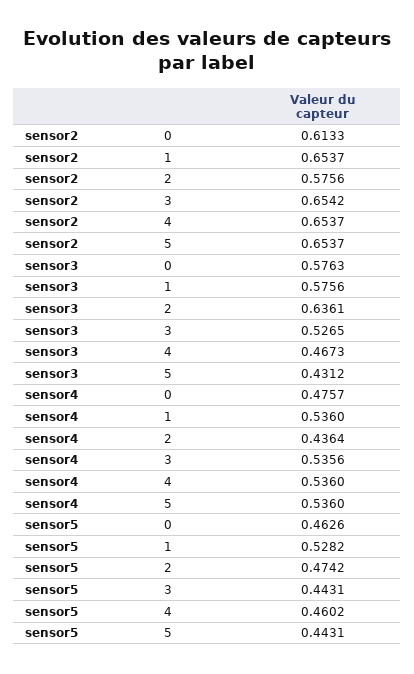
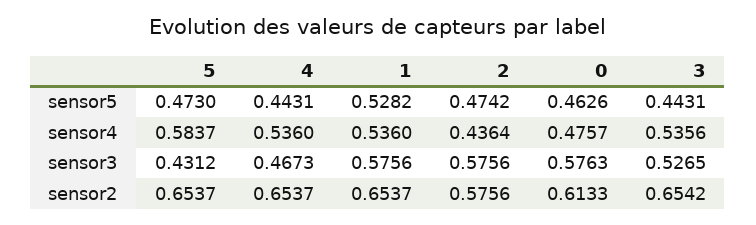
  {
    "sensor2": {
      "0": 0.6133,
      "1": 0.6537,
      "2": 0.5756,
      "3": 0.6542,
      "4": 0.6537,
      "5": 0.6537
    },
    "sensor3": {
      "0": 0.5763,
      "1": 0.5756,
-     "2": 0.6361,
+     "2": 0.5756,
      "3": 0.5265,
      "4": 0.4673,
      "5": 0.4312
    },
    "sensor4": {
      "0": 0.4757,
      "1": 0.536,
      "2": 0.4364,
      "3": 0.5356,
      "4": 0.536,
-     "5": 0.536
+     "5": 0.5837
    },
    "sensor5": {
      "0": 0.4626,
      "1": 0.5282,
      "2": 0.4742,
      "3": 0.4431,
-     "4": 0.4602,
+     "4": 0.4431,
-     "5": 0.4431
+     "5": 0.473
    }
  }

